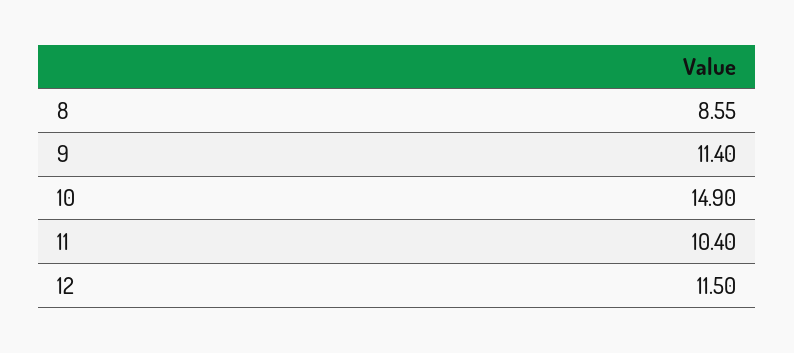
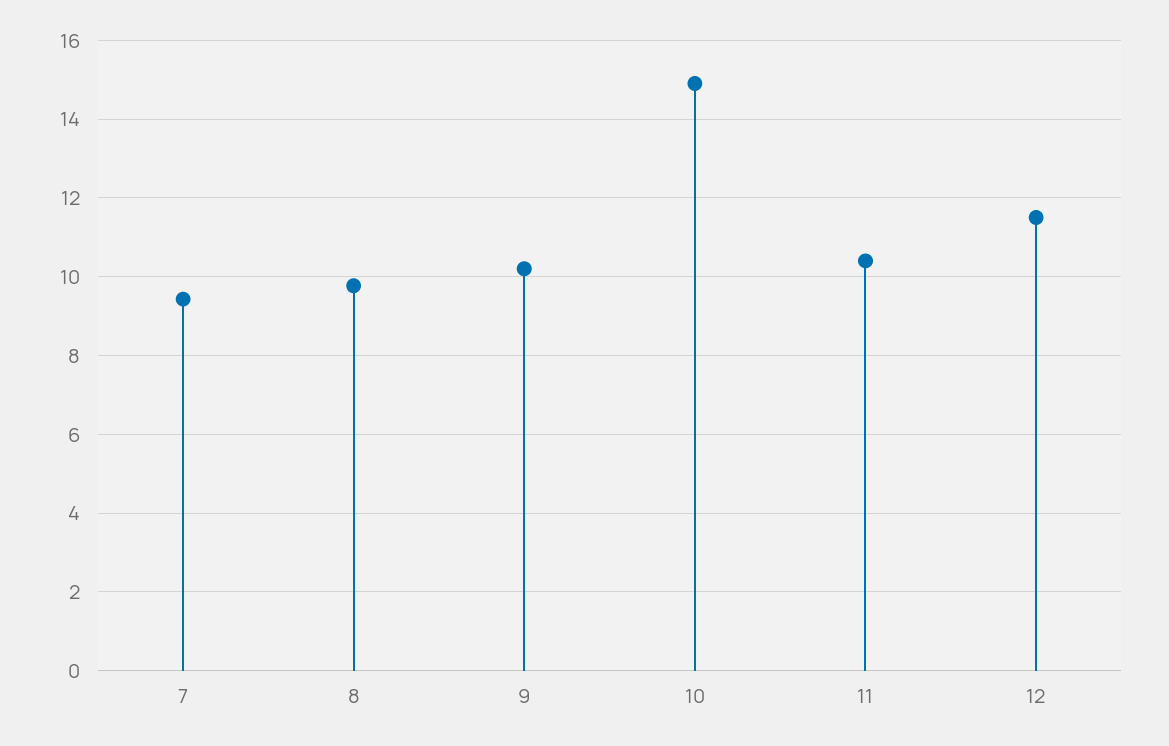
  {
-   "8": 8.55,
+   "8": 9.8,
-   "9": 11.4,
+   "9": 10.2,
    "10": 14.9,
    "11": 10.4,
-   "12": 11.5
+   "12": 11.5,
+   "7": 9.4
  }

